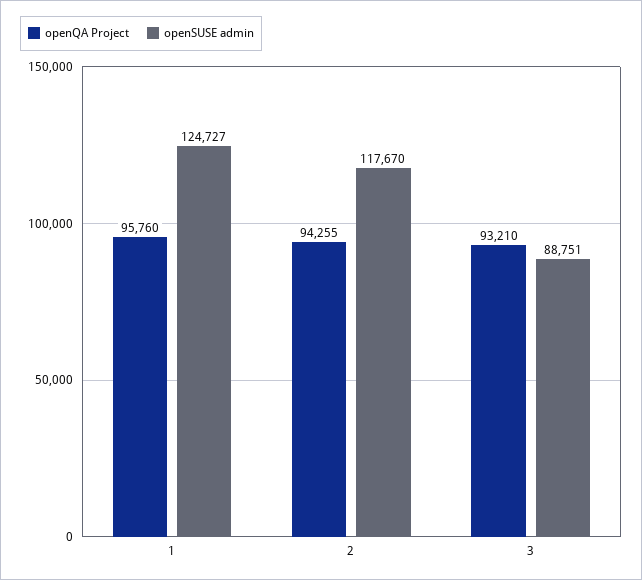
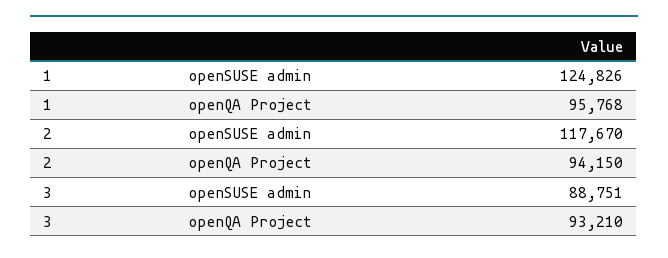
  {
    "openQA Project": {
-     "1": 95760,
+     "1": 95768,
-     "2": 94255,
+     "2": 94150,
      "3": 93210
    },
    "openSUSE admin": {
-     "1": 124727,
+     "1": 124826,
      "2": 117670,
      "3": 88751
    }
  }

